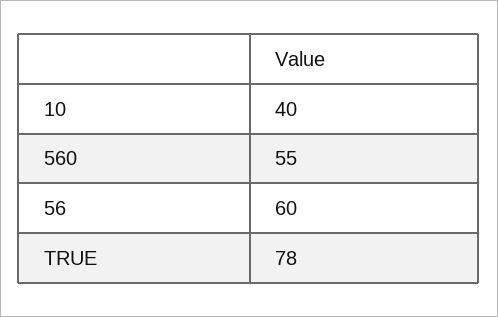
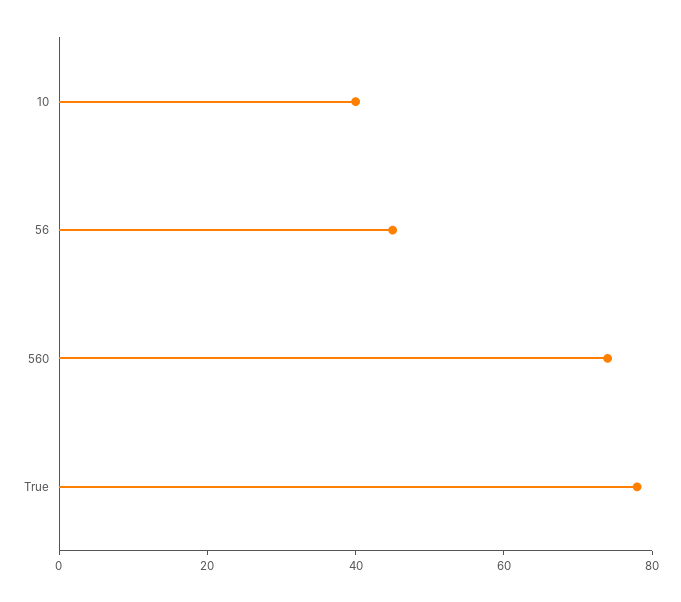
  {
    "10": 40,
-   "560": 55,
+   "560": 75,
-   "56": 60,
+   "56": 45,
    "TRUE": 78
  }

